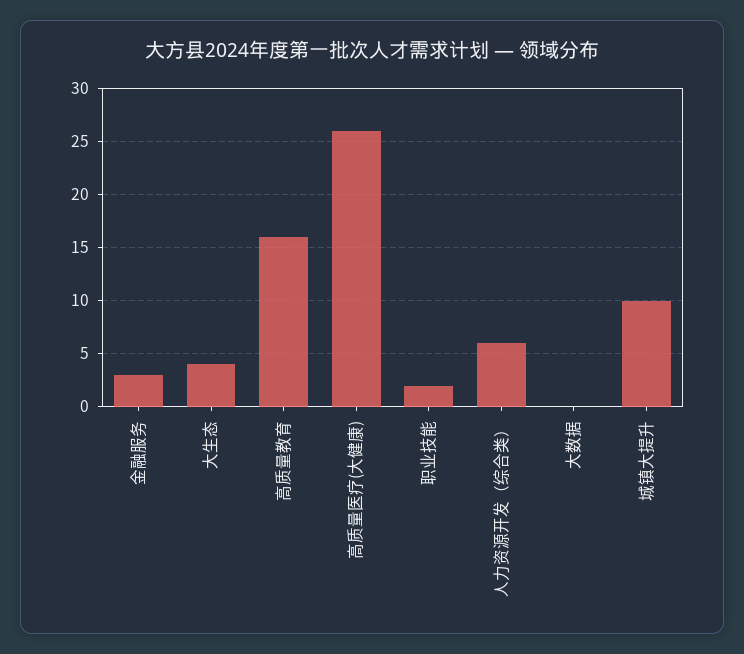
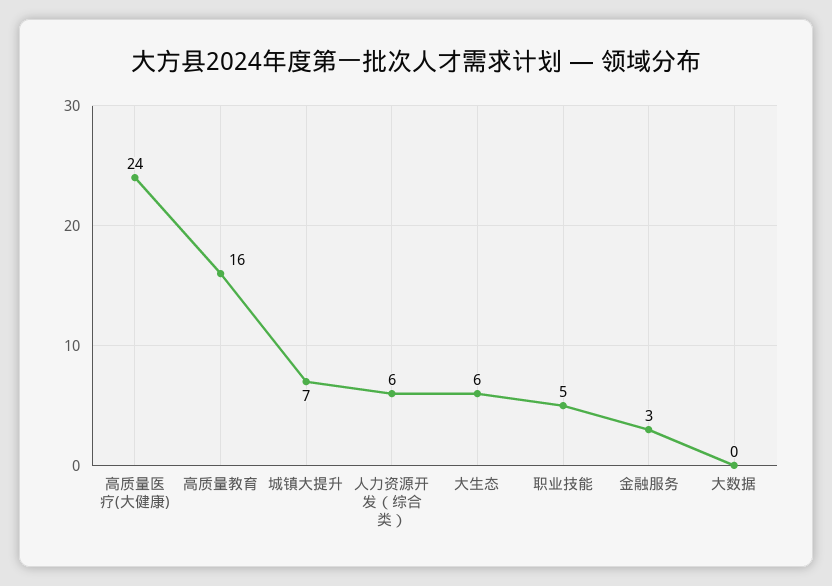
  {
    "金融服务": 3,
-   "大生态": 4,
+   "大生态": 6,
    "高质量教育": 16,
-   "高质量医疗(大健康)": 26,
+   "高质量医疗(大健康)": 24,
-   "职业技能": 2,
+   "职业技能": 5,
    "人力资源开发（综合类）": 6,
    "大数据": 0,
-   "城镇大提升": 10
+   "城镇大提升": 7
  }

